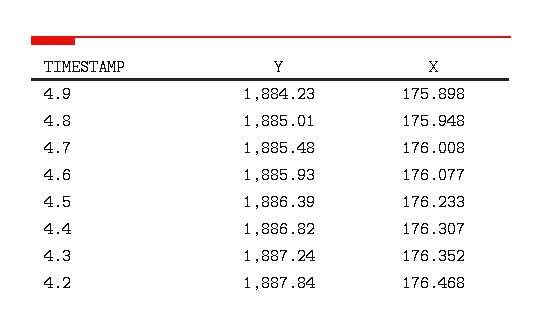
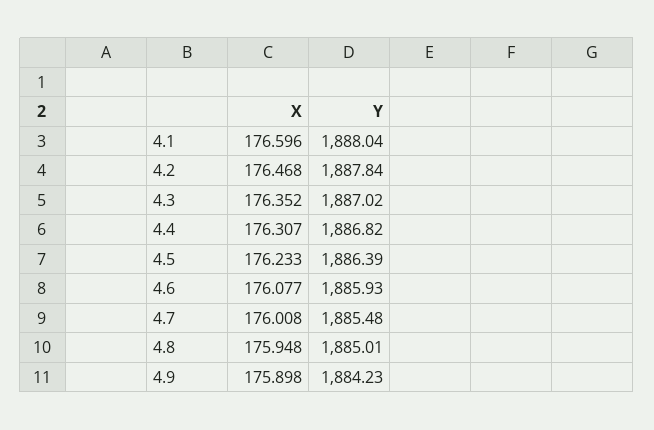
  {
    "Y": {
      "4.9": 1884.23,
      "4.8": 1885.01,
      "4.7": 1885.48,
      "4.6": 1885.93,
      "4.5": 1886.39,
      "4.4": 1886.82,
-     "4.3": 1887.24,
+     "4.3": 1887.02,
-     "4.2": 1887.84
+     "4.2": 1887.84,
+     "4.1": 1888.04
    },
    "X": {
      "4.9": 175.898,
      "4.8": 175.948,
      "4.7": 176.008,
      "4.6": 176.077,
      "4.5": 176.233,
      "4.4": 176.307,
      "4.3": 176.352,
-     "4.2": 176.468
+     "4.2": 176.468,
+     "4.1": 176.596
    }
  }

